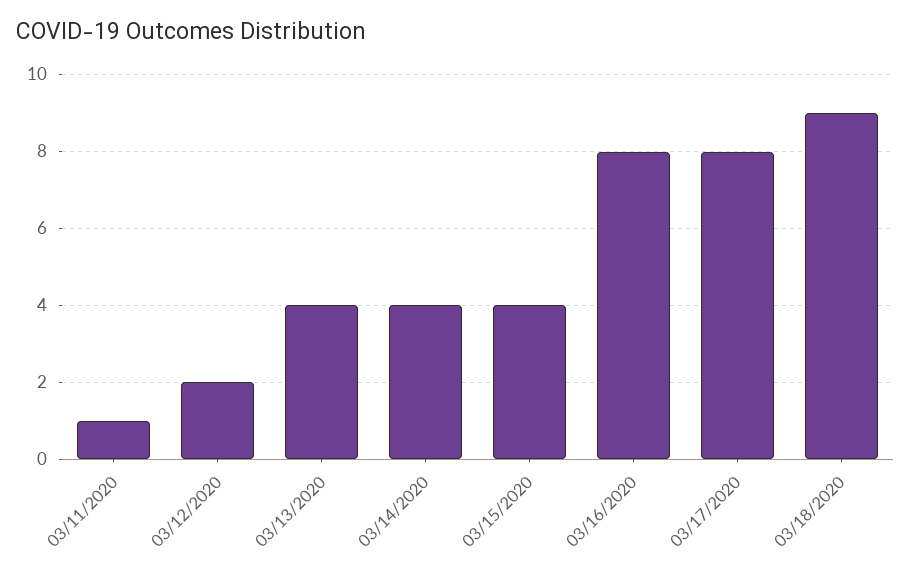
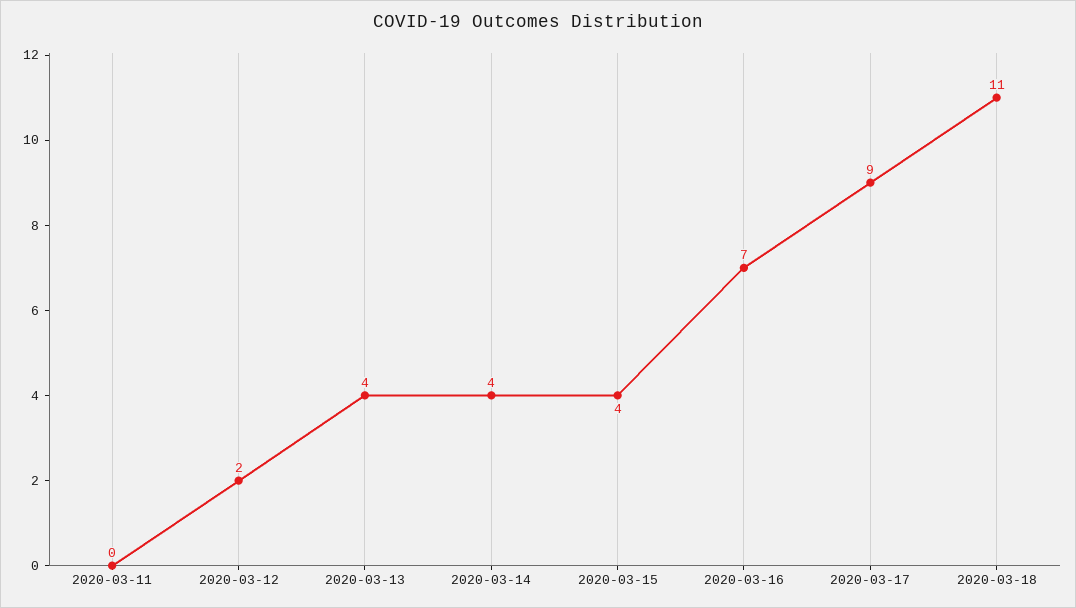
  {
-   "03/11/2020": 1,
+   "03/11/2020": 0,
    "03/12/2020": 2,
    "03/13/2020": 4,
    "03/14/2020": 4,
    "03/15/2020": 4,
-   "03/16/2020": 8,
+   "03/16/2020": 7,
-   "03/17/2020": 8,
+   "03/17/2020": 9,
-   "03/18/2020": 9
+   "03/18/2020": 11
  }

